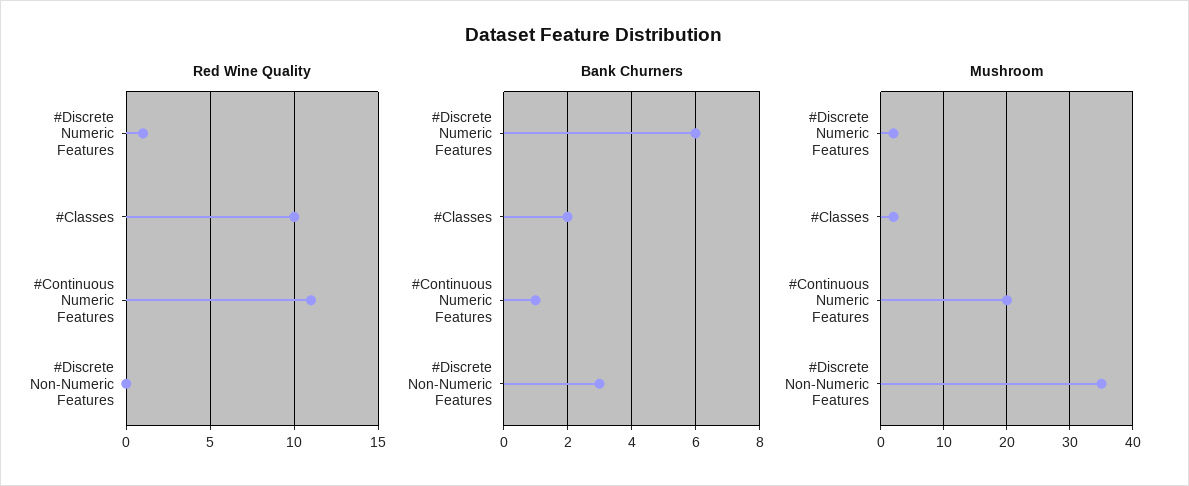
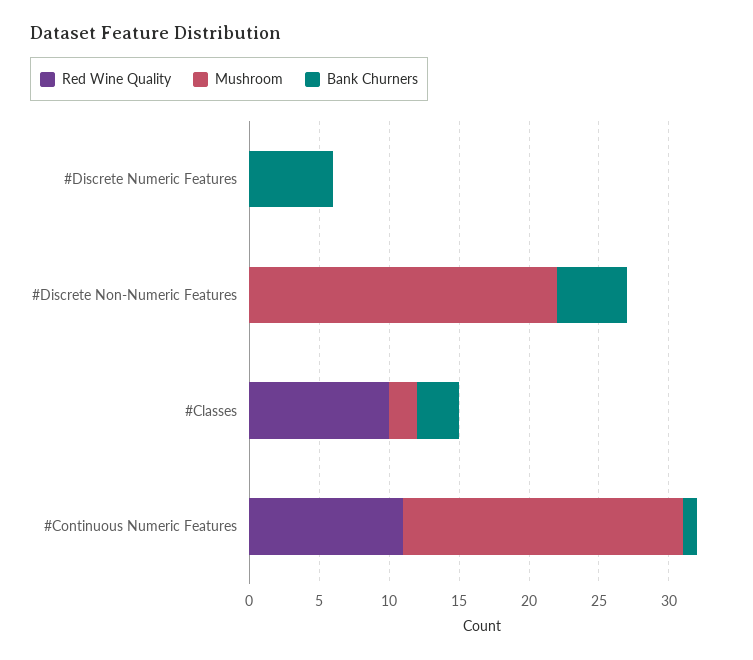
  {
    "Red Wine Quality": {
-     "#Discrete Numeric Features": 1,
+     "#Discrete Numeric Features": 0,
      "#Classes": 10,
      "#Continuous Numeric Features": 11,
      "#Discrete Non-Numeric Features": 0
    },
    "Bank Churners": {
      "#Discrete Numeric Features": 6,
-     "#Classes": 2,
+     "#Classes": 3,
      "#Continuous Numeric Features": 1,
-     "#Discrete Non-Numeric Features": 3
+     "#Discrete Non-Numeric Features": 5
    },
    "Mushroom": {
-     "#Discrete Numeric Features": 2,
+     "#Discrete Numeric Features": 0,
      "#Classes": 2,
      "#Continuous Numeric Features": 20,
-     "#Discrete Non-Numeric Features": 35
+     "#Discrete Non-Numeric Features": 22
    }
  }

